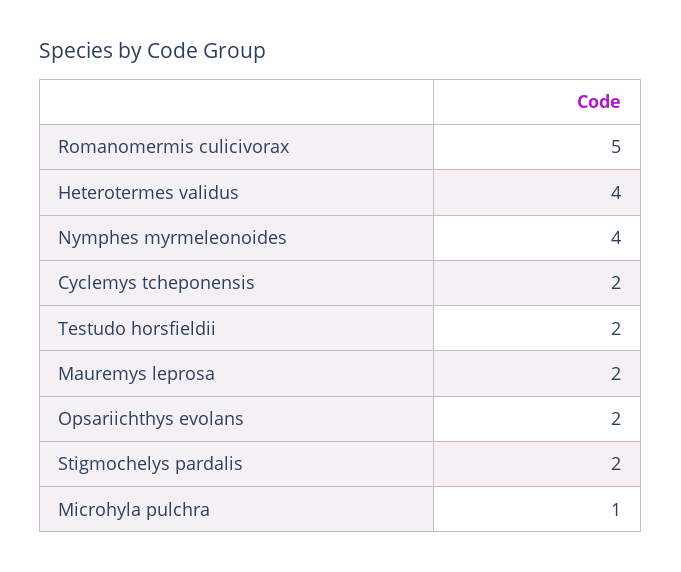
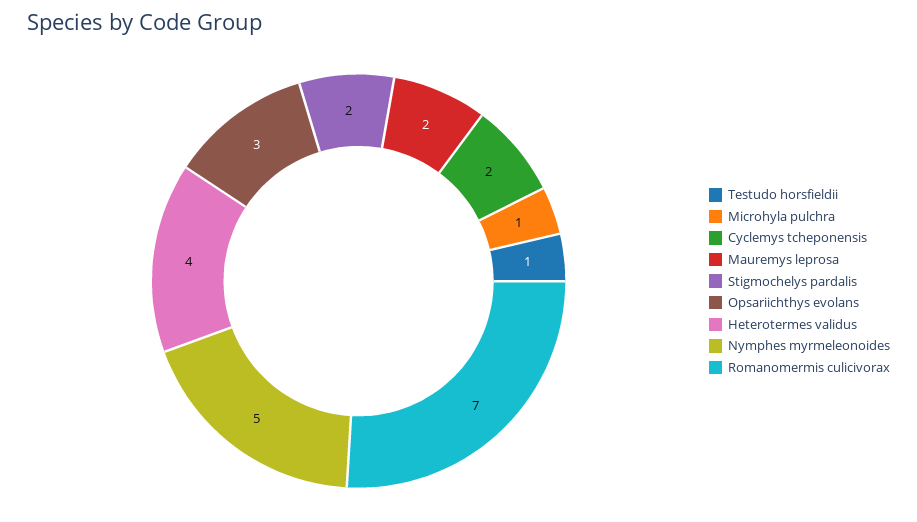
  {
-   "Romanomermis culicivorax": 5,
+   "Romanomermis culicivorax": 7,
    "Heterotermes validus": 4,
-   "Nymphes myrmeleonoides": 4,
+   "Nymphes myrmeleonoides": 5,
    "Cyclemys tcheponensis": 2,
-   "Testudo horsfieldii": 2,
+   "Testudo horsfieldii": 1,
    "Mauremys leprosa": 2,
-   "Opsariichthys evolans": 2,
+   "Opsariichthys evolans": 3,
    "Stigmochelys pardalis": 2,
    "Microhyla pulchra": 1
  }

